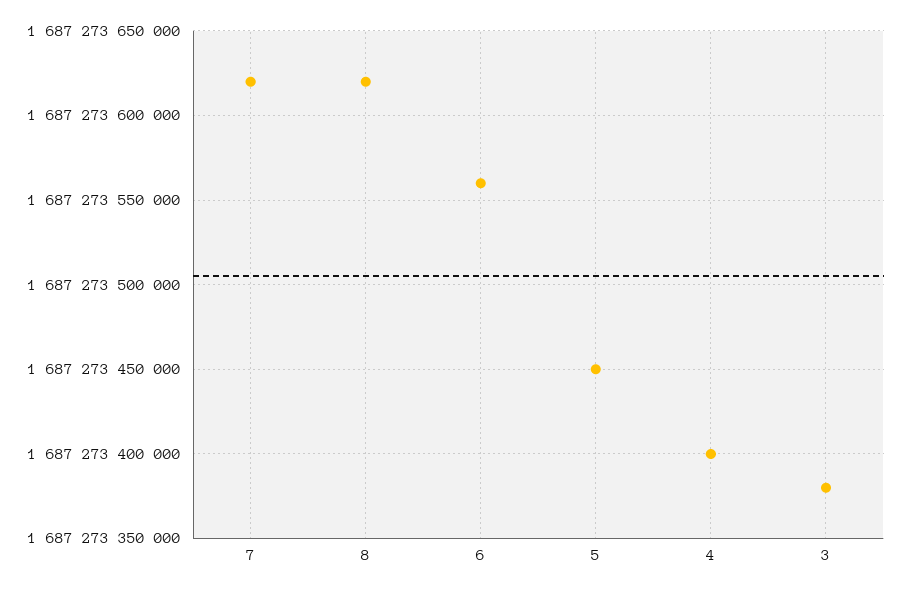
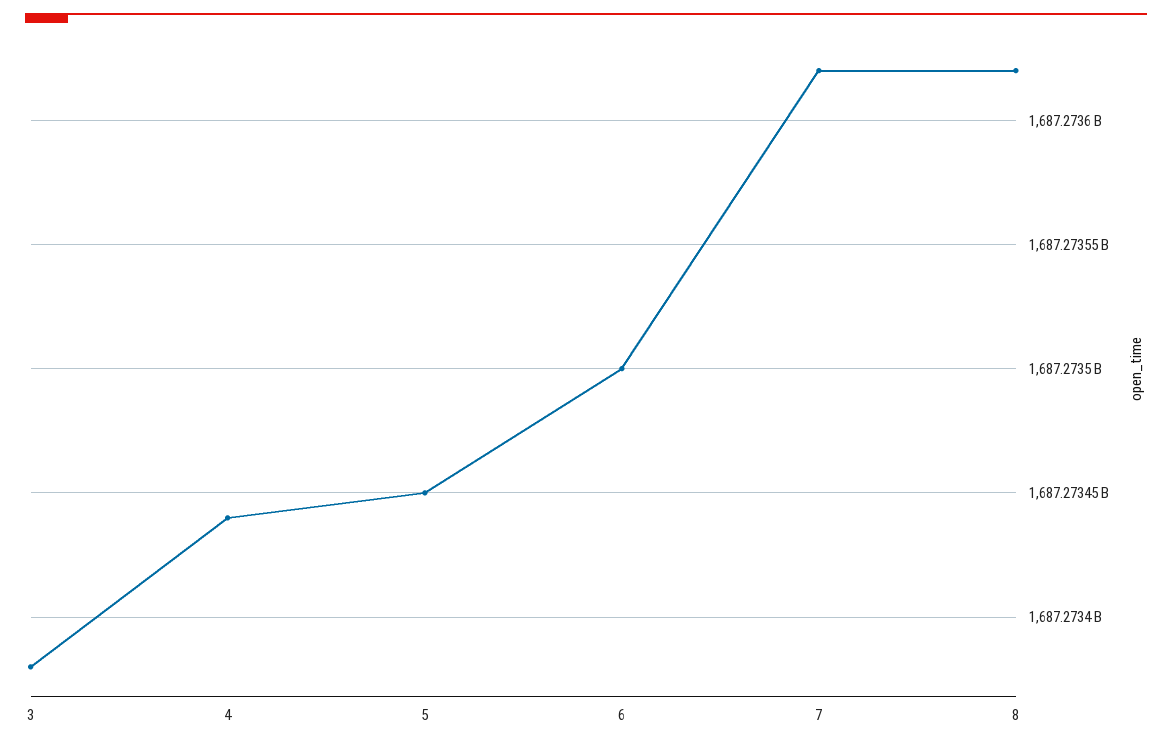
  {
    "7": 1687273620000,
    "8": 1687273620000,
-   "6": 1687273560000,
+   "6": 1687273500000,
    "5": 1687273450000,
-   "4": 1687273400000,
+   "4": 1687273440000,
    "3": 1687273380000
  }

